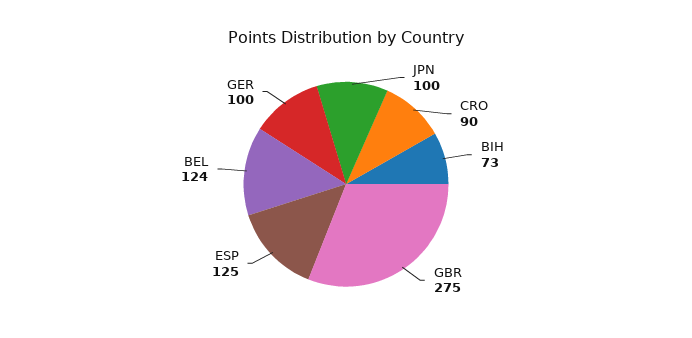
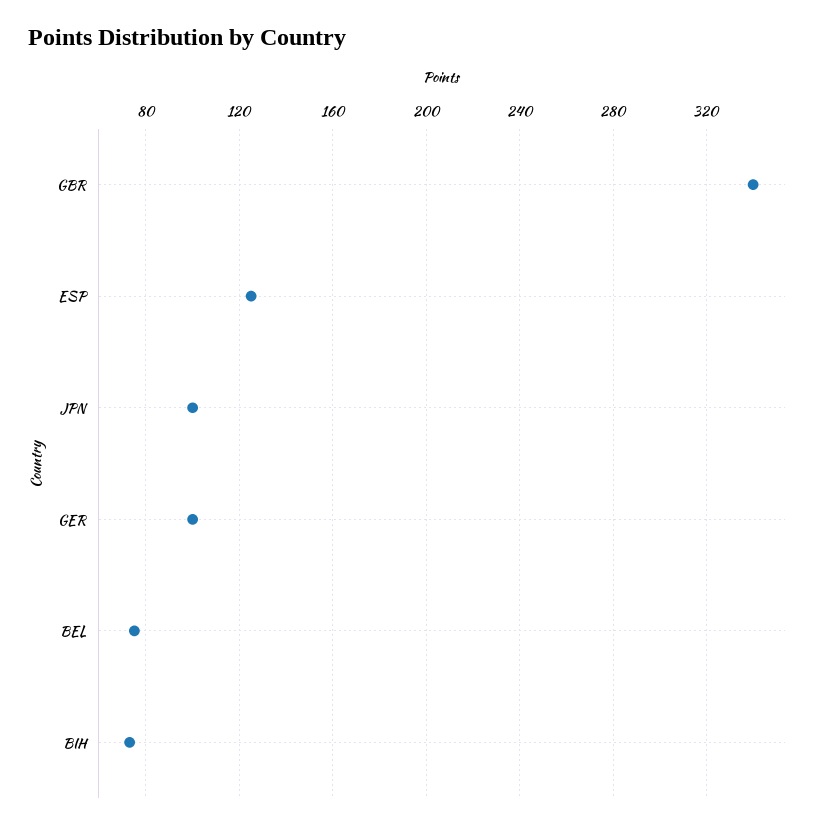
  {
    "JPN": 100,
-   "CRO": 90,
    "BIH": 73,
-   "GBR": 275,
+   "GBR": 340,
    "ESP": 125,
-   "BEL": 124,
+   "BEL": 75,
    "GER": 100
  }

